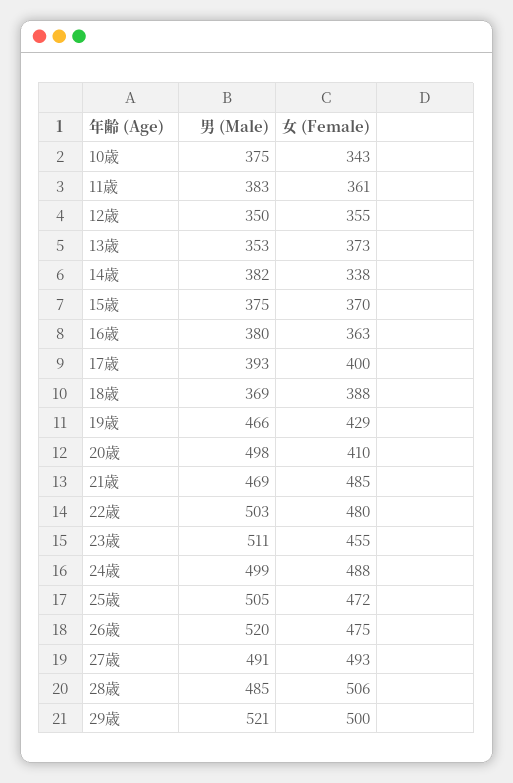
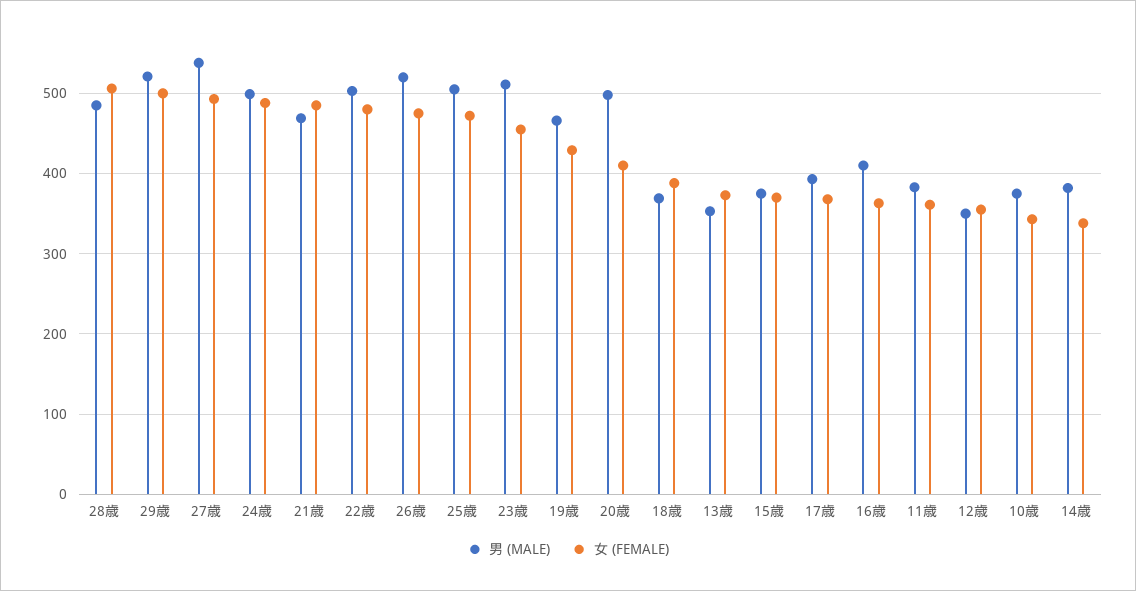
  {
    "男 (Male)": {
      "10歳": 375,
      "11歳": 383,
      "12歳": 350,
      "13歳": 353,
      "14歳": 382,
      "15歳": 375,
-     "16歳": 380,
+     "16歳": 410,
      "17歳": 393,
      "18歳": 369,
      "19歳": 466,
      "20歳": 498,
      "21歳": 469,
      "22歳": 503,
      "23歳": 511,
      "24歳": 499,
      "25歳": 505,
      "26歳": 520,
-     "27歳": 491,
+     "27歳": 540,
      "28歳": 485,
      "29歳": 521
    },
    "女 (Female)": {
      "10歳": 343,
      "11歳": 361,
      "12歳": 355,
      "13歳": 373,
      "14歳": 338,
      "15歳": 370,
      "16歳": 363,
-     "17歳": 400,
+     "17歳": 370,
      "18歳": 388,
      "19歳": 429,
      "20歳": 410,
      "21歳": 485,
      "22歳": 480,
      "23歳": 455,
      "24歳": 488,
      "25歳": 472,
      "26歳": 475,
      "27歳": 493,
      "28歳": 506,
      "29歳": 500
    }
  }

